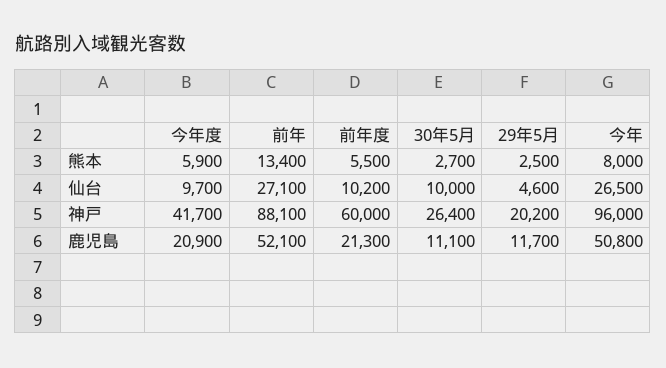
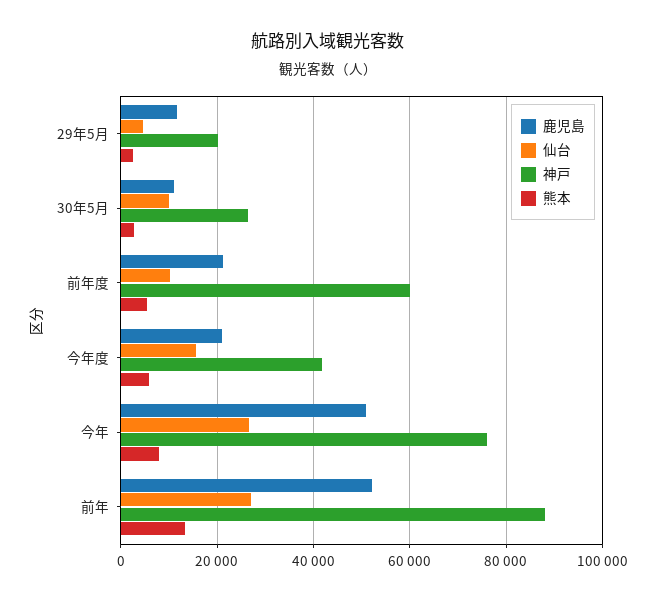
  {
    "熊本": {
      "今年度": 5900,
      "前年": 13400,
      "前年度": 5500,
      "30年5月": 2700,
      "29年5月": 2500,
      "今年": 8000
    },
    "仙台": {
-     "今年度": 9700,
+     "今年度": 16000,
      "前年": 27100,
      "前年度": 10200,
      "30年5月": 10000,
      "29年5月": 4600,
      "今年": 26500
    },
    "神戸": {
      "今年度": 41700,
      "前年": 88100,
      "前年度": 60000,
      "30年5月": 26400,
      "29年5月": 20200,
-     "今年": 96000
+     "今年": 76000
    },
    "鹿児島": {
      "今年度": 20900,
      "前年": 52100,
      "前年度": 21300,
      "30年5月": 11100,
      "29年5月": 11700,
      "今年": 50800
    }
  }

